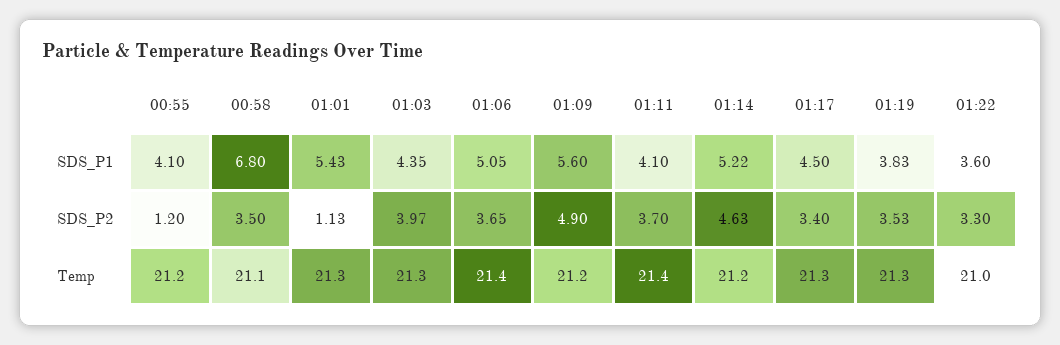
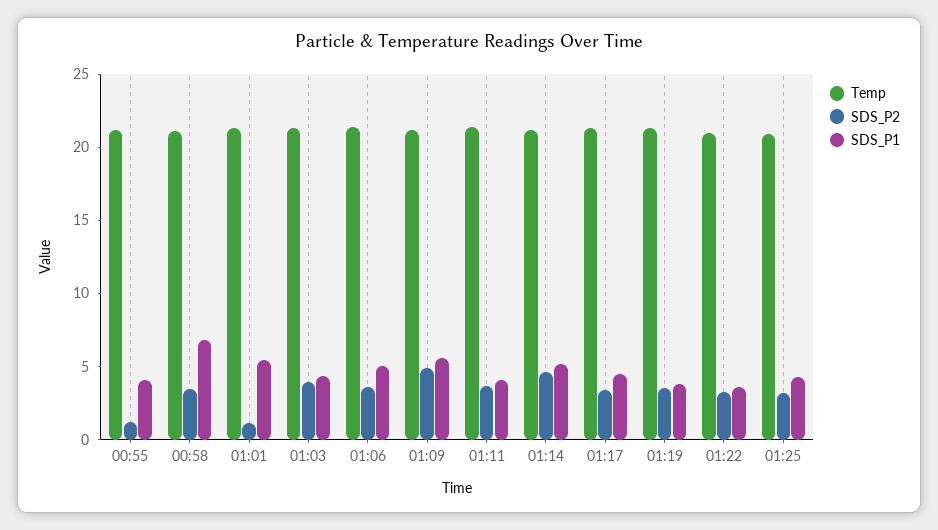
  {
    "SDS_P1": {
      "00:55": 4.1,
      "00:58": 6.8,
      "01:01": 5.43,
      "01:03": 4.35,
      "01:06": 5.05,
      "01:09": 5.6,
      "01:11": 4.1,
      "01:14": 5.22,
      "01:17": 4.5,
      "01:19": 3.83,
-     "01:22": 3.6
+     "01:22": 3.6,
+     "01:25": 4
    },
    "SDS_P2": {
      "00:55": 1.2,
      "00:58": 3.5,
      "01:01": 1.13,
      "01:03": 3.97,
      "01:06": 3.65,
      "01:09": 4.9,
      "01:11": 3.7,
      "01:14": 4.63,
      "01:17": 3.4,
      "01:19": 3.53,
-     "01:22": 3.3
+     "01:22": 3.3,
+     "01:25": 3
    },
    "Temp": {
      "00:55": 21.2,
      "00:58": 21.1,
      "01:01": 21.3,
      "01:03": 21.3,
      "01:06": 21.4,
      "01:09": 21.2,
      "01:11": 21.4,
      "01:14": 21.2,
      "01:17": 21.3,
      "01:19": 21.3,
-     "01:22": 21
+     "01:22": 21,
+     "01:25": 21
    }
  }

